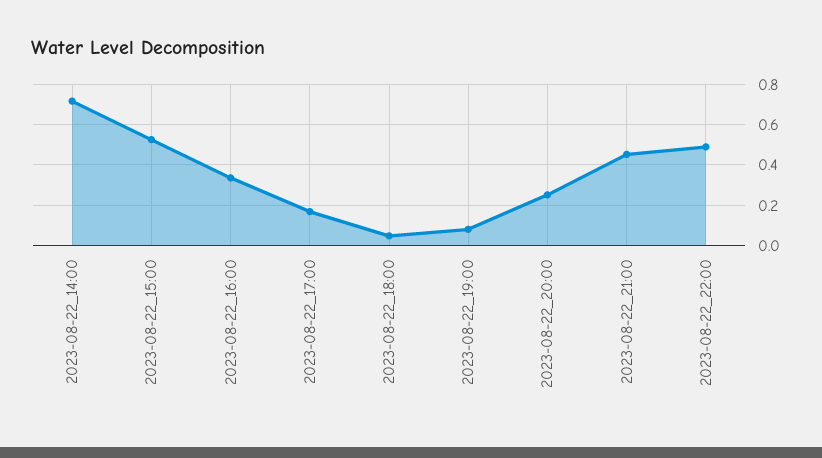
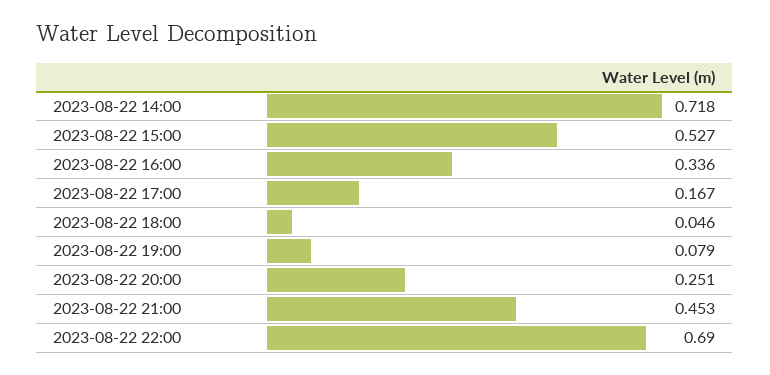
  {
    "2023-08-22_14:00": 0.718,
    "2023-08-22_15:00": 0.527,
    "2023-08-22_16:00": 0.336,
    "2023-08-22_17:00": 0.167,
    "2023-08-22_18:00": 0.046,
    "2023-08-22_19:00": 0.079,
    "2023-08-22_20:00": 0.251,
    "2023-08-22_21:00": 0.453,
-   "2023-08-22_22:00": 0.5
+   "2023-08-22_22:00": 0.69
  }

